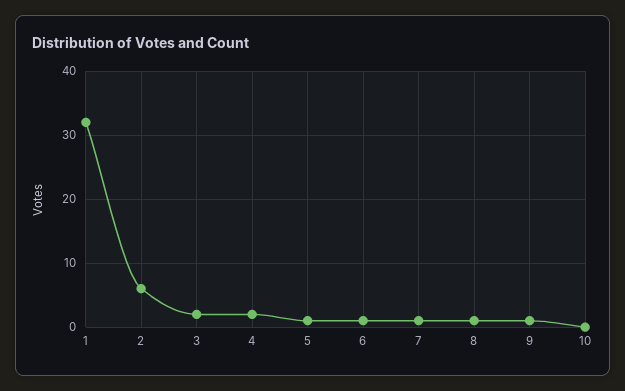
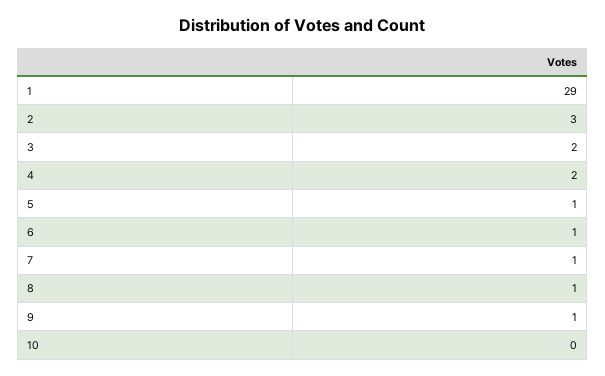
  {
-   "1": 32,
+   "1": 29,
-   "2": 6,
+   "2": 3,
    "3": 2,
    "4": 2,
    "5": 1,
    "6": 1,
    "7": 1,
    "8": 1,
    "9": 1,
    "10": 0
  }

